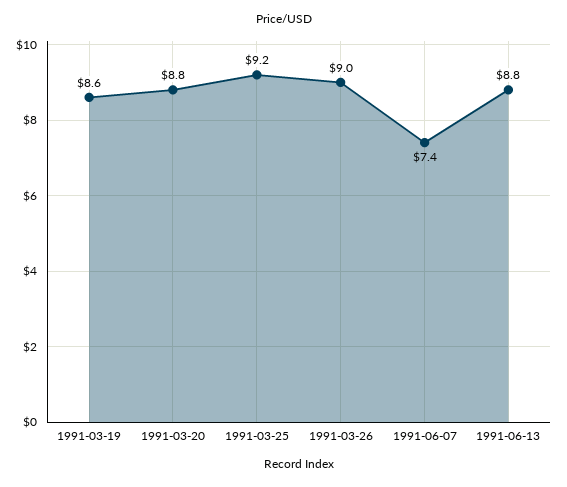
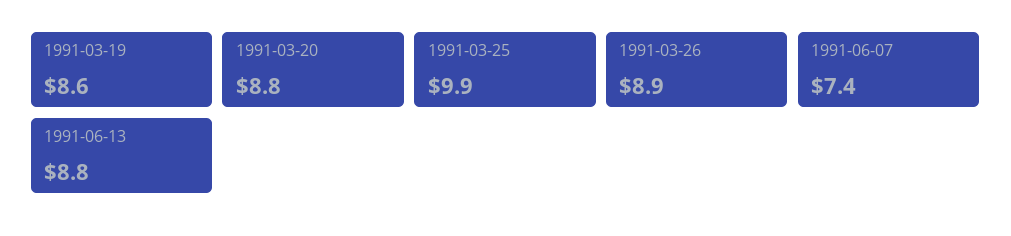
  {
    "1991-03-19": 8.6,
    "1991-03-20": 8.8,
-   "1991-03-25": 9.2,
+   "1991-03-25": 9.9,
-   "1991-03-26": 9,
+   "1991-03-26": 8.9,
    "1991-06-07": 7.4,
    "1991-06-13": 8.8
  }

